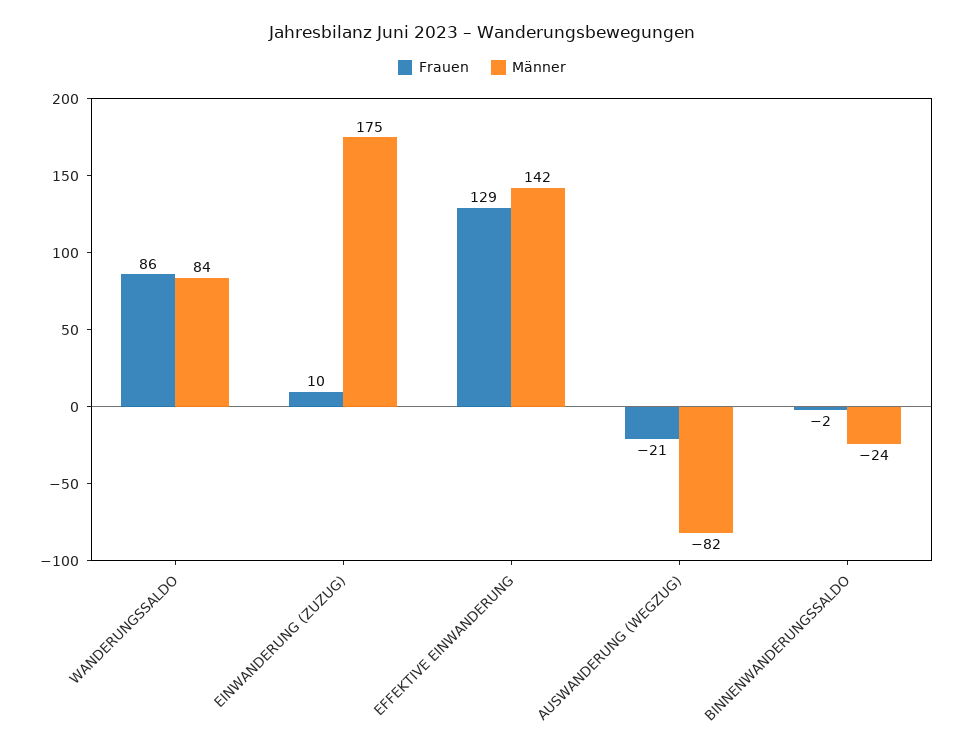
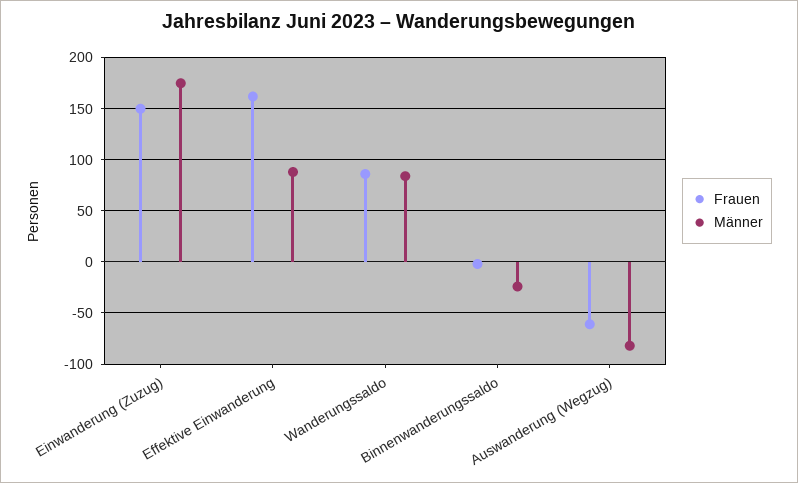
  {
    "Frauen": {
      "WANDERUNGSSALDO": 86,
-     "EINWANDERUNG (ZUZUG)": 10,
+     "EINWANDERUNG (ZUZUG)": 150,
-     "EFFEKTIVE EINWANDERUNG": 129,
+     "EFFEKTIVE EINWANDERUNG": 160,
-     "AUSWANDERUNG (WEGZUG)": -21,
+     "AUSWANDERUNG (WEGZUG)": -60,
      "BINNENWANDERUNGSSALDO": -2
    },
    "Männer": {
      "WANDERUNGSSALDO": 84,
      "EINWANDERUNG (ZUZUG)": 175,
-     "EFFEKTIVE EINWANDERUNG": 142,
+     "EFFEKTIVE EINWANDERUNG": 90,
      "AUSWANDERUNG (WEGZUG)": -82,
      "BINNENWANDERUNGSSALDO": -24
    }
  }

